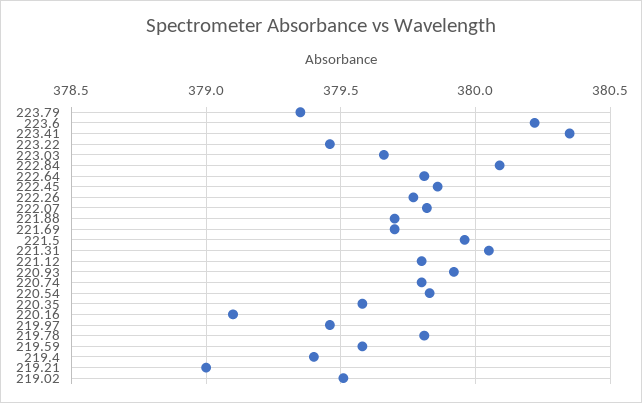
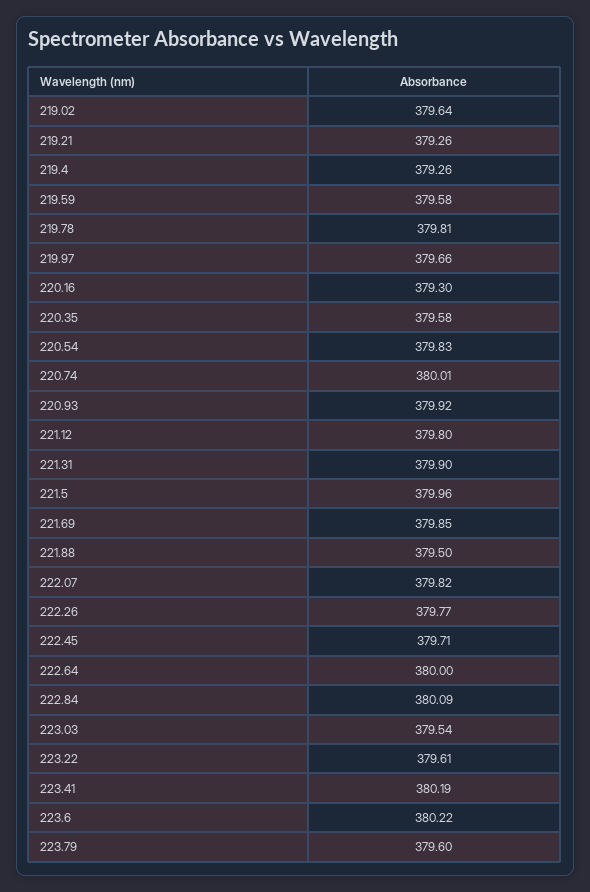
  {
-   "223.79": 379.35,
+   "223.79": 379.6,
    "223.6": 380.22,
-   "223.41": 380.35,
+   "223.41": 380.19,
-   "223.22": 379.45,
+   "223.22": 379.61,
-   "223.03": 379.65,
+   "223.03": 379.54,
    "222.84": 380.09,
-   "222.64": 379.8,
+   "222.64": 380,
-   "222.45": 379.85,
+   "222.45": 379.71,
    "222.26": 379.77,
    "222.07": 379.82,
-   "221.88": 379.7,
+   "221.88": 379.5,
-   "221.69": 379.7,
+   "221.69": 379.85,
    "221.5": 379.96,
-   "221.31": 380.05,
+   "221.31": 379.9,
    "221.12": 379.8,
    "220.93": 379.92,
-   "220.74": 379.8,
+   "220.74": 380.01,
    "220.54": 379.83,
    "220.35": 379.58,
-   "220.16": 379.1,
+   "220.16": 379.3,
-   "219.97": 379.45,
+   "219.97": 379.66,
    "219.78": 379.81,
    "219.59": 379.58,
-   "219.4": 379.4,
+   "219.4": 379.26,
-   "219.21": 379,
+   "219.21": 379.26,
-   "219.02": 379.5
+   "219.02": 379.64
  }

